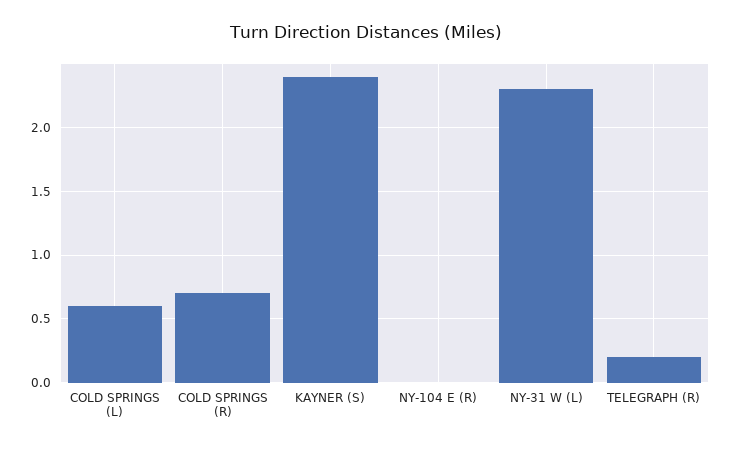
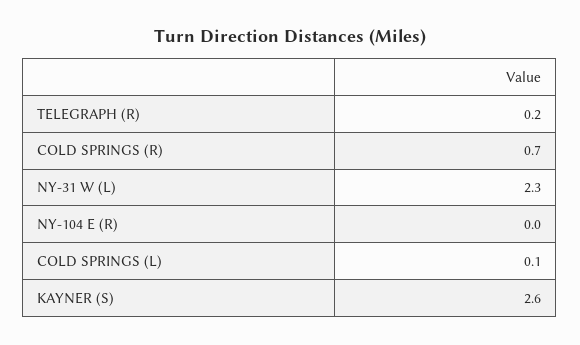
  {
-   "COLD SPRINGS (L)": 0.6,
+   "COLD SPRINGS (L)": 0.1,
    "COLD SPRINGS (R)": 0.7,
-   "KAYNER (S)": 2.4,
+   "KAYNER (S)": 2.6,
    "NY-104 E (R)": 0,
    "NY-31 W (L)": 2.3,
    "TELEGRAPH (R)": 0.2
  }

